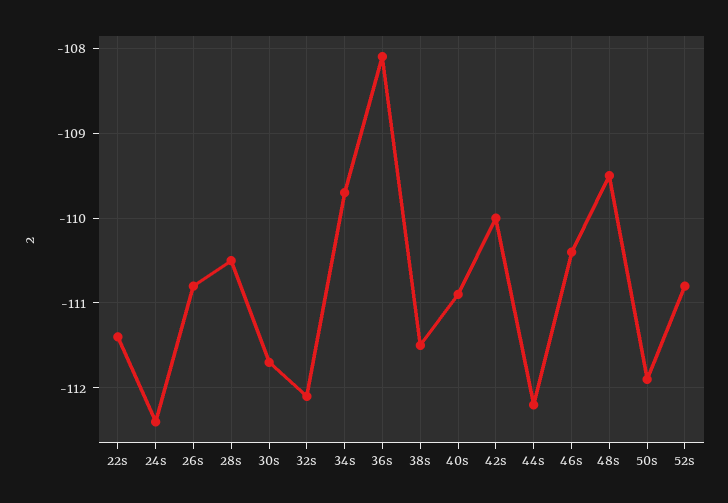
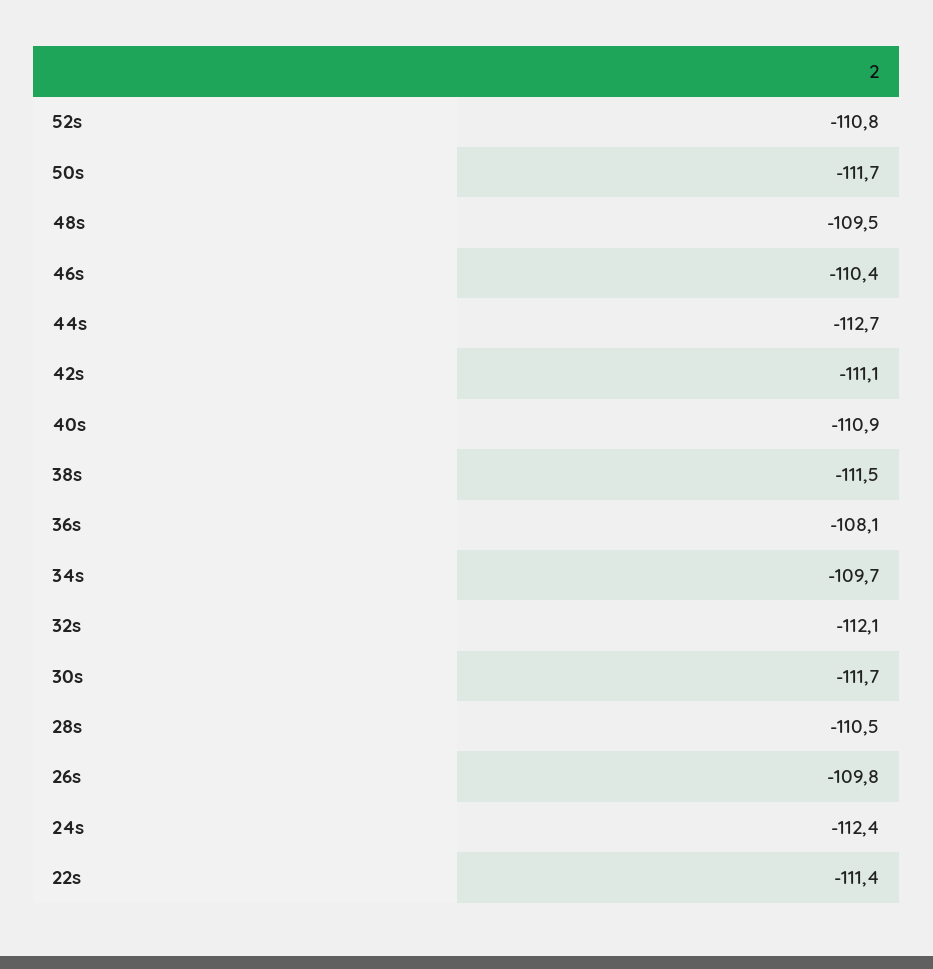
  {
    "22s": -111.4,
    "24s": -112.4,
-   "26s": -110.8,
+   "26s": -109.8,
    "28s": -110.5,
    "30s": -111.7,
    "32s": -112.1,
    "34s": -109.7,
    "36s": -108.1,
    "38s": -111.5,
    "40s": -110.9,
-   "42s": -110,
+   "42s": -111.1,
-   "44s": -112.2,
+   "44s": -112.7,
    "46s": -110.4,
    "48s": -109.5,
-   "50s": -111.9,
+   "50s": -111.7,
    "52s": -110.8
  }

